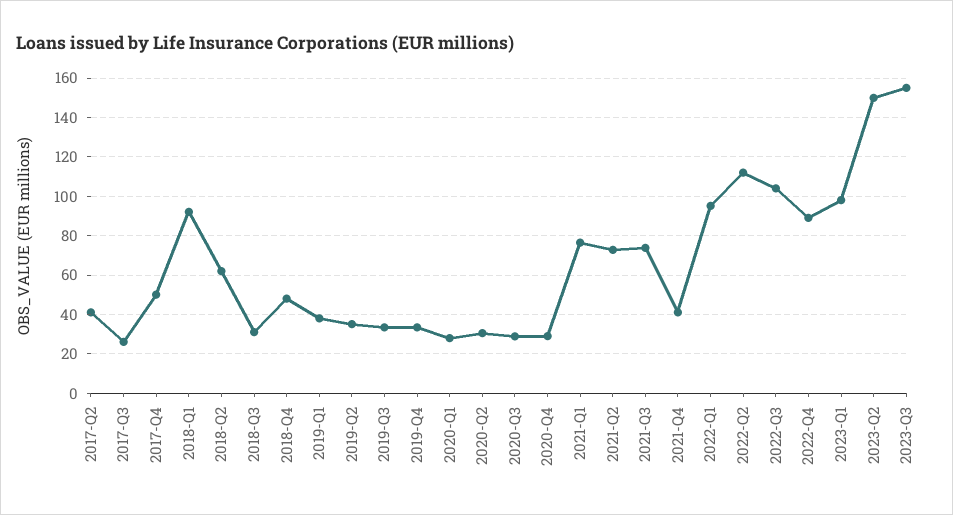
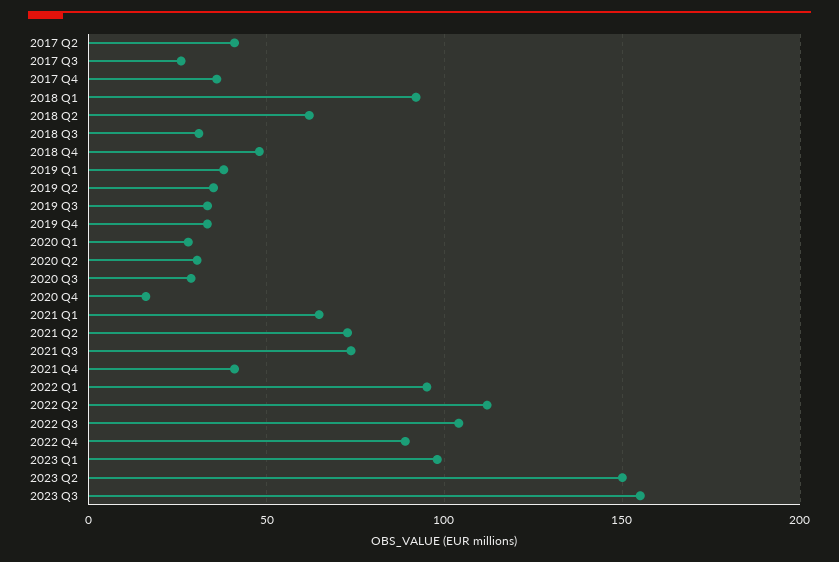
  {
    "2017-Q2": 40,
    "2017-Q3": 25,
-   "2017-Q4": 50,
+   "2017-Q4": 35,
    "2018-Q1": 90,
    "2018-Q2": 60,
    "2018-Q3": 30,
    "2018-Q4": 50,
    "2019-Q1": 40,
    "2019-Q2": 35,
    "2019-Q3": 35,
    "2019-Q4": 35,
    "2020-Q1": 30,
    "2020-Q2": 30,
    "2020-Q3": 30,
-   "2020-Q4": 30,
+   "2020-Q4": 15,
-   "2021-Q1": 75,
+   "2021-Q1": 65,
    "2021-Q2": 75,
    "2021-Q3": 75,
    "2021-Q4": 40,
    "2022-Q1": 95,
    "2022-Q2": 110,
    "2022-Q3": 105,
    "2022-Q4": 90,
    "2023-Q1": 100,
    "2023-Q2": 150,
    "2023-Q3": 155
  }

